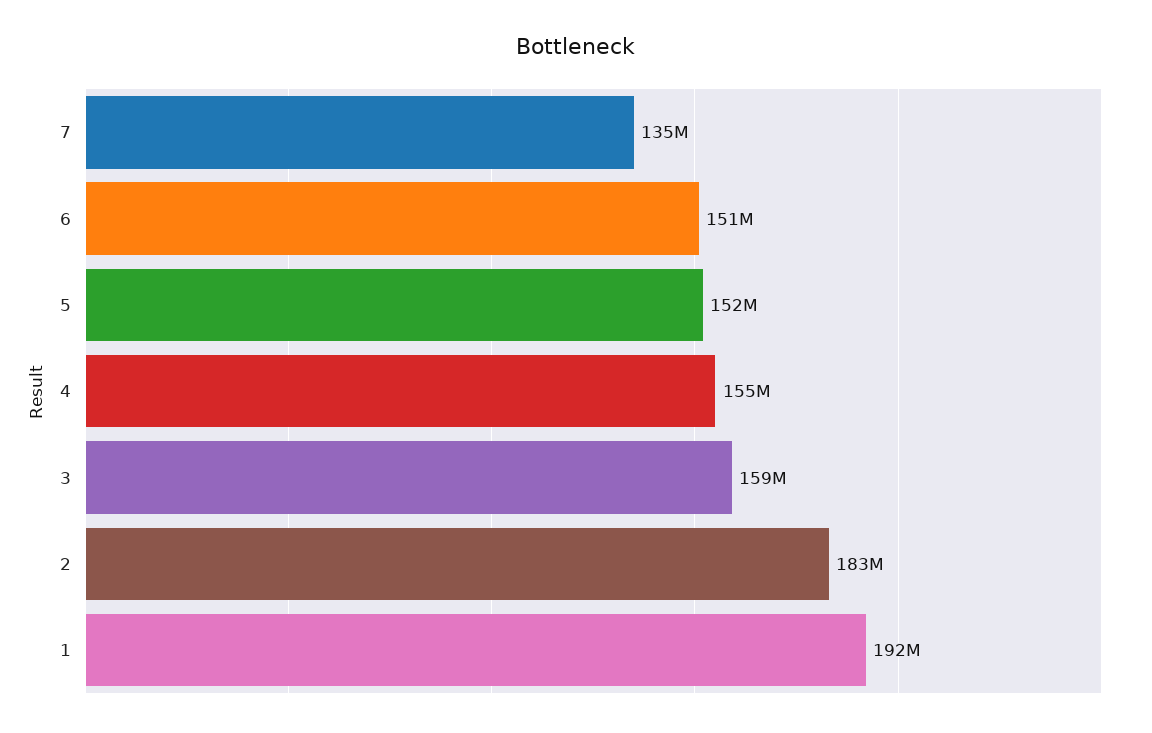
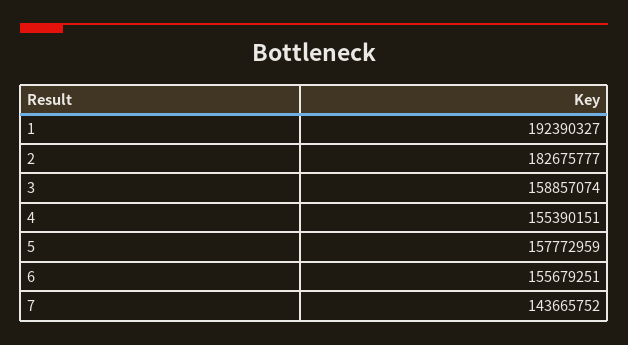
  {
-   "7": 135000000,
+   "7": 143665752,
-   "6": 151000000,
+   "6": 155679251,
-   "5": 152000000,
+   "5": 157772959,
    "4": 155390151,
    "3": 158857074,
    "2": 182675777,
    "1": 192390327
  }

